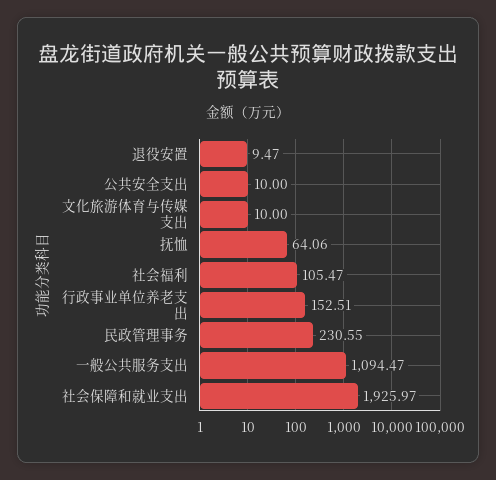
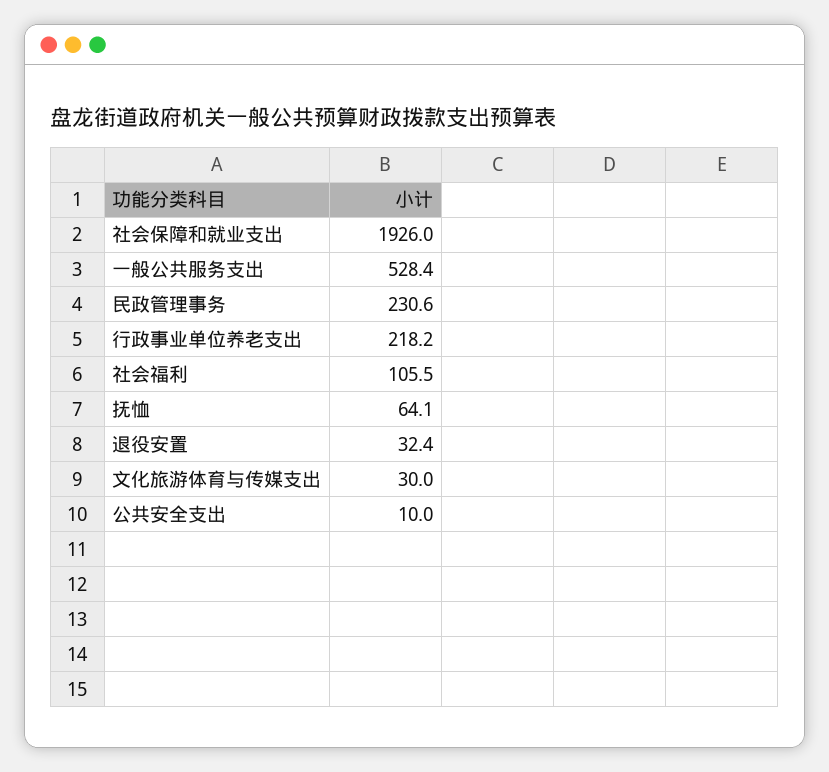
  {
-   "退役安置": 9.47,
+   "退役安置": 32.4,
    "公共安全支出": 10,
-   "文化旅游体育与传媒支出": 10,
+   "文化旅游体育与传媒支出": 30,
    "抚恤": 64.06,
    "社会福利": 105.47,
-   "行政事业单位养老支出": 152.51,
+   "行政事业单位养老支出": 218.2,
    "民政管理事务": 230.55,
-   "一般公共服务支出": 1094.47,
+   "一般公共服务支出": 528.4,
    "社会保障和就业支出": 1925.97
  }

